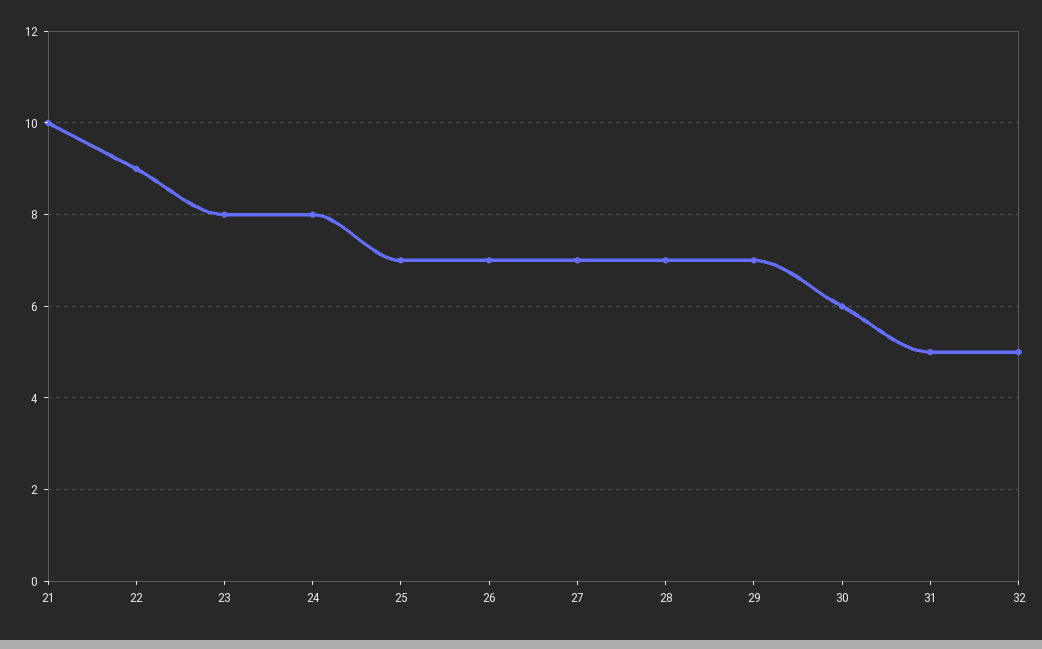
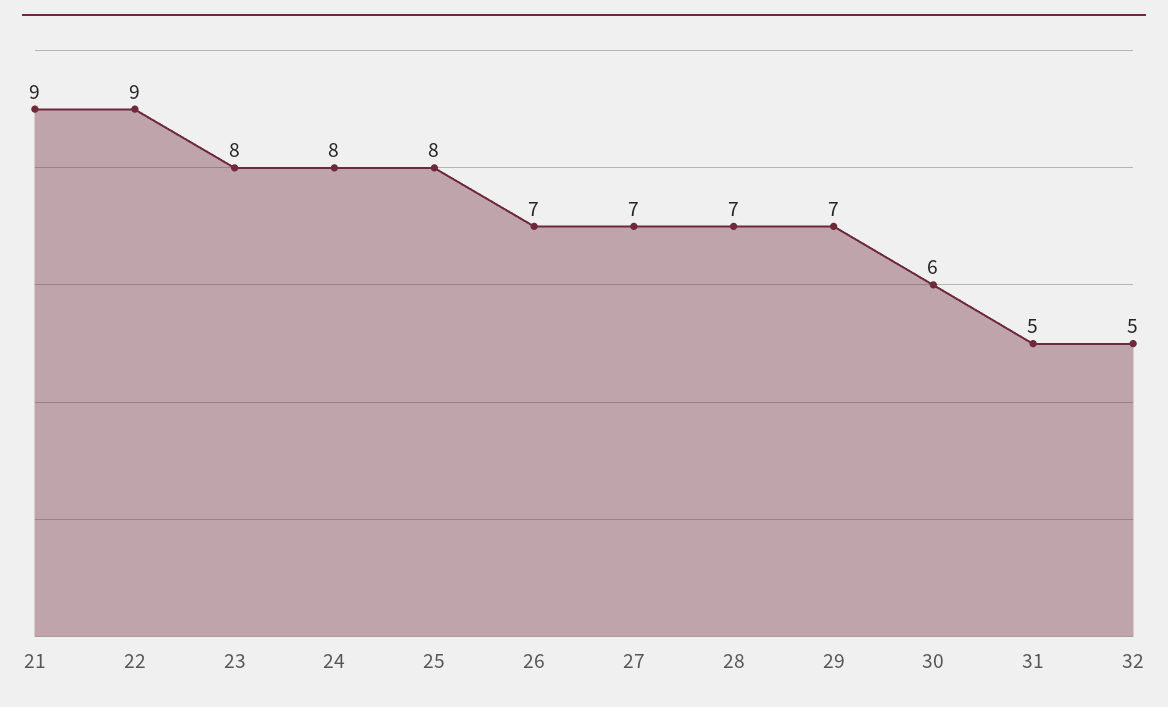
  {
-   "21": 10,
+   "21": 9,
    "22": 9,
    "23": 8,
    "24": 8,
-   "25": 7,
+   "25": 8,
    "26": 7,
    "27": 7,
    "28": 7,
    "29": 7,
    "30": 6,
    "31": 5,
    "32": 5
  }

